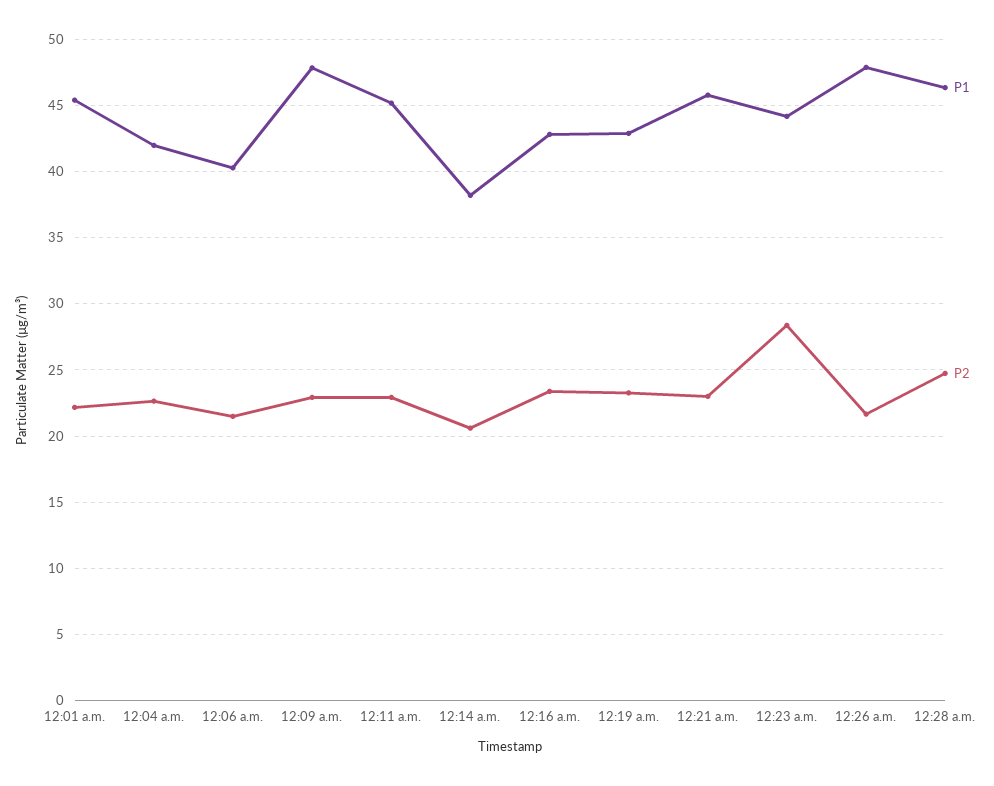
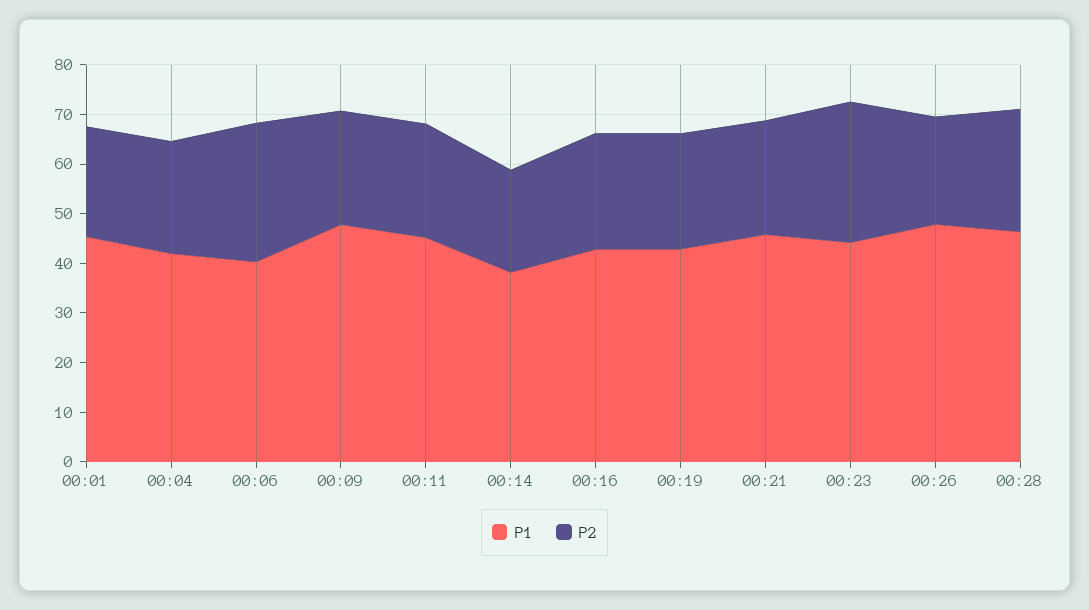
  {
    "P1": {
      "12:01 a.m.": 45.5,
      "12:04 a.m.": 42,
      "12:06 a.m.": 40.5,
      "12:09 a.m.": 48,
      "12:11 a.m.": 45,
      "12:14 a.m.": 38,
      "12:16 a.m.": 43,
      "12:19 a.m.": 43,
      "12:21 a.m.": 46,
      "12:23 a.m.": 44,
      "12:26 a.m.": 48,
      "12:28 a.m.": 46.5
    },
    "P2": {
      "12:01 a.m.": 22,
      "12:04 a.m.": 22.5,
-     "12:06 a.m.": 21.5,
+     "12:06 a.m.": 28,
      "12:09 a.m.": 23,
      "12:11 a.m.": 23,
      "12:14 a.m.": 20.5,
      "12:16 a.m.": 23.5,
      "12:19 a.m.": 23.5,
      "12:21 a.m.": 23,
      "12:23 a.m.": 28.5,
      "12:26 a.m.": 21.5,
      "12:28 a.m.": 24.5
    }
  }

